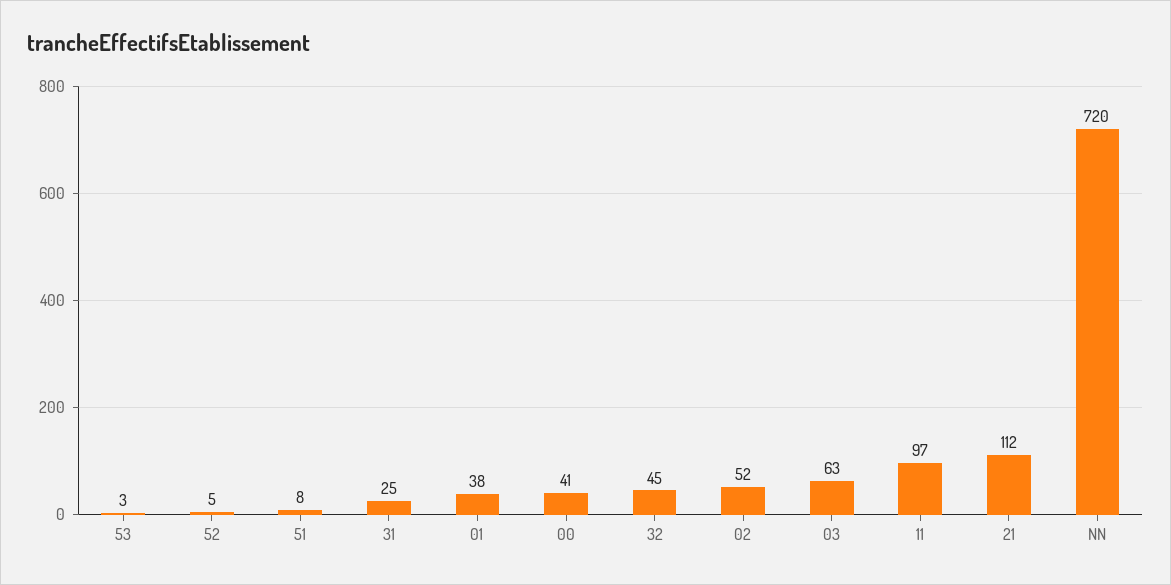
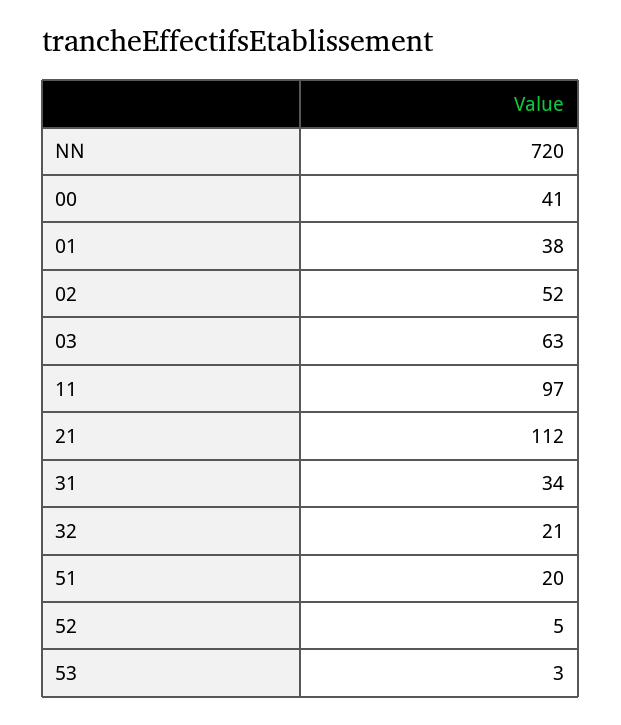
  {
    "53": 3,
    "52": 5,
-   "51": 8,
+   "51": 20,
-   "31": 25,
+   "31": 34,
    "01": 38,
    "00": 41,
-   "32": 45,
+   "32": 21,
    "02": 52,
    "03": 63,
    "11": 97,
    "21": 112,
    "NN": 720
  }

